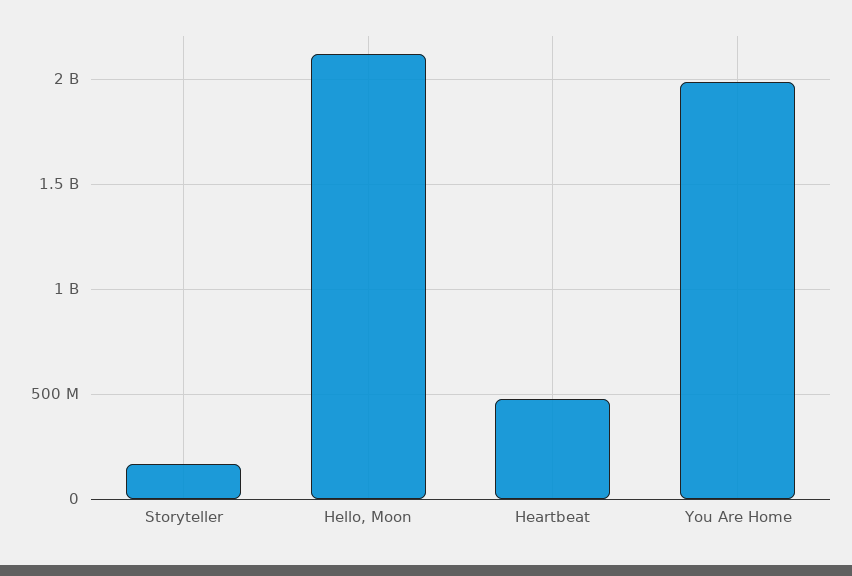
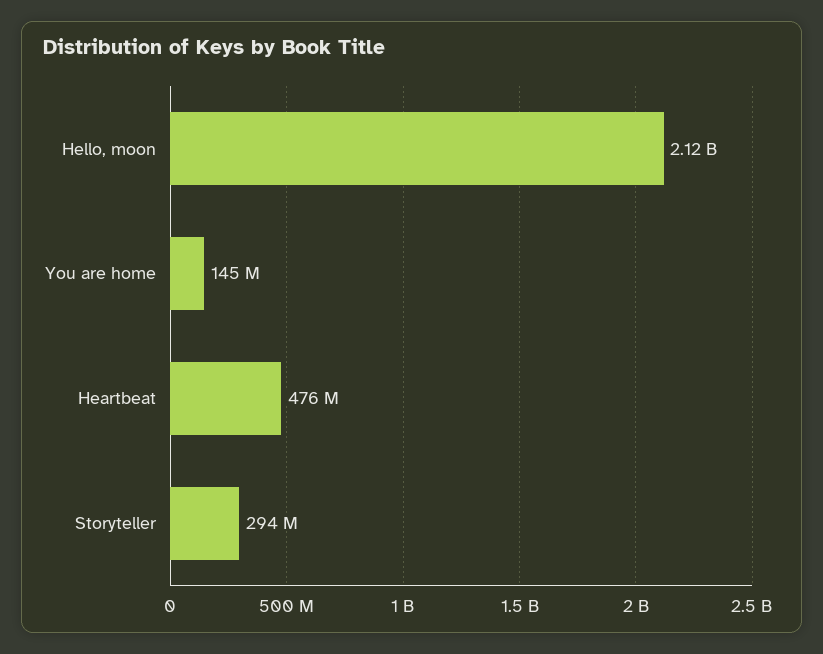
  {
-   "Storyteller": 150000000,
+   "Storyteller": 294000000,
    "Hello, Moon": 2120000000,
    "Heartbeat": 476000000,
-   "You Are Home": 2000000000
+   "You Are Home": 145000000
  }

